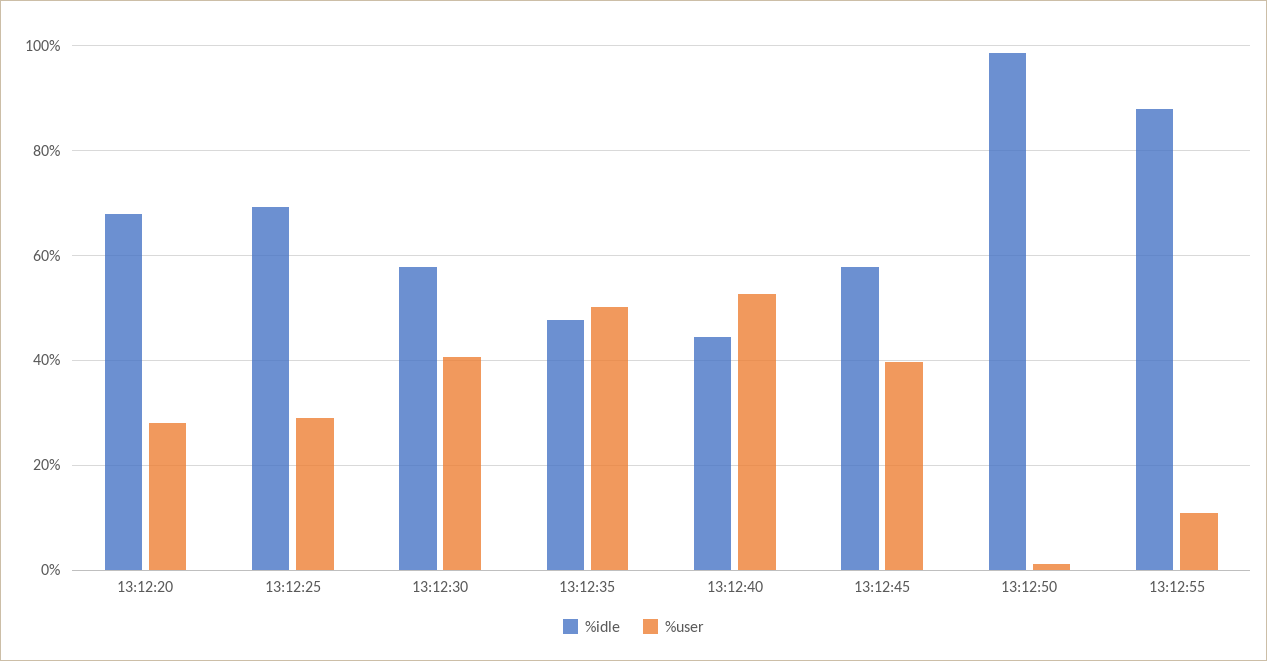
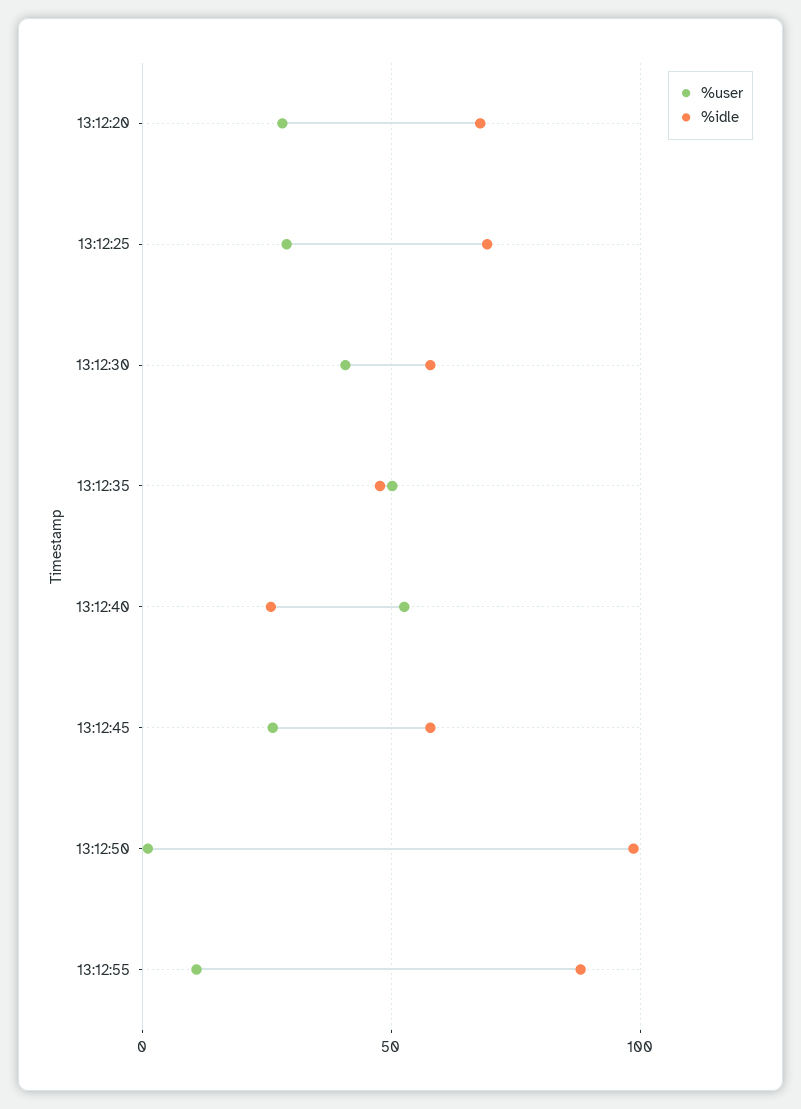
  {
    "%idle": {
      "13:12:20": 68,
      "13:12:25": 70,
      "13:12:30": 58,
      "13:12:35": 48,
-     "13:12:40": 44,
+     "13:12:40": 25,
      "13:12:45": 58,
      "13:12:50": 98,
      "13:12:55": 88
    },
    "%user": {
      "13:12:20": 28,
      "13:12:25": 28,
      "13:12:30": 40,
      "13:12:35": 50,
      "13:12:40": 52,
-     "13:12:45": 40,
+     "13:12:45": 25,
      "13:12:50": 2,
      "13:12:55": 10
    }
  }

